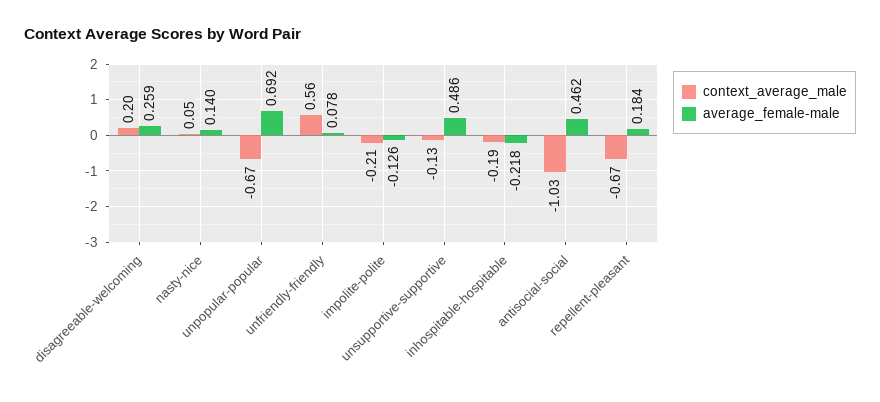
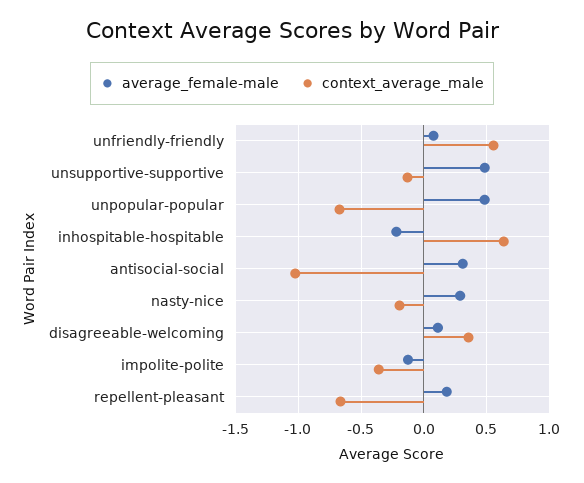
  {
    "context_average_male": {
-     "disagreeable-welcoming": 0.2,
+     "disagreeable-welcoming": 0.35,
-     "nasty-nice": 0.05,
+     "nasty-nice": -0.2,
      "unpopular-popular": -0.67,
      "unfriendly-friendly": 0.56,
-     "impolite-polite": -0.21,
+     "impolite-polite": -0.35,
      "unsupportive-supportive": -0.13,
-     "inhospitable-hospitable": -0.19,
+     "inhospitable-hospitable": 0.65,
      "antisocial-social": -1.03,
      "repellent-pleasant": -0.67
    },
    "average_female-male": {
-     "disagreeable-welcoming": 0.259,
+     "disagreeable-welcoming": 0.1,
-     "nasty-nice": 0.14,
+     "nasty-nice": 0.3,
-     "unpopular-popular": 0.692,
+     "unpopular-popular": 0.5,
      "unfriendly-friendly": 0.078,
      "impolite-polite": -0.126,
      "unsupportive-supportive": 0.486,
      "inhospitable-hospitable": -0.218,
-     "antisocial-social": 0.462,
+     "antisocial-social": 0.3,
      "repellent-pleasant": 0.184
    }
  }

